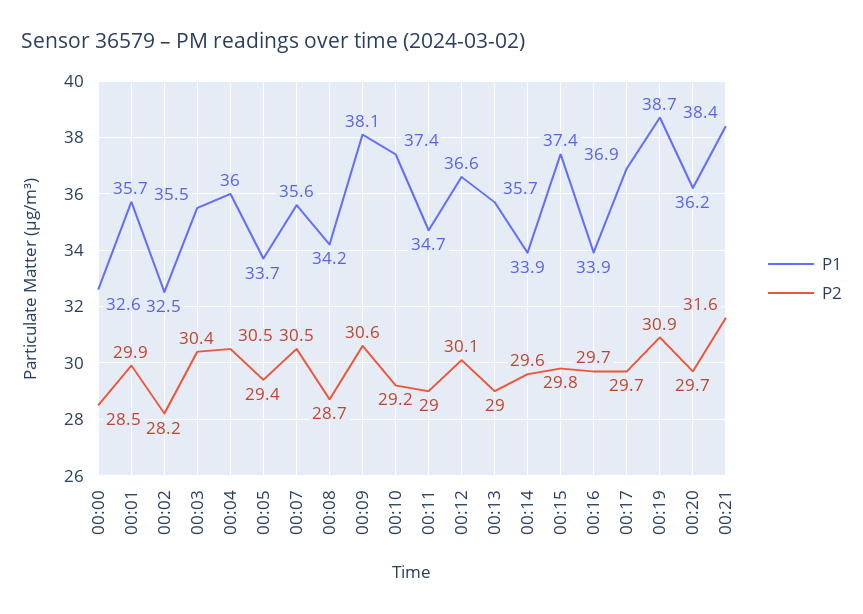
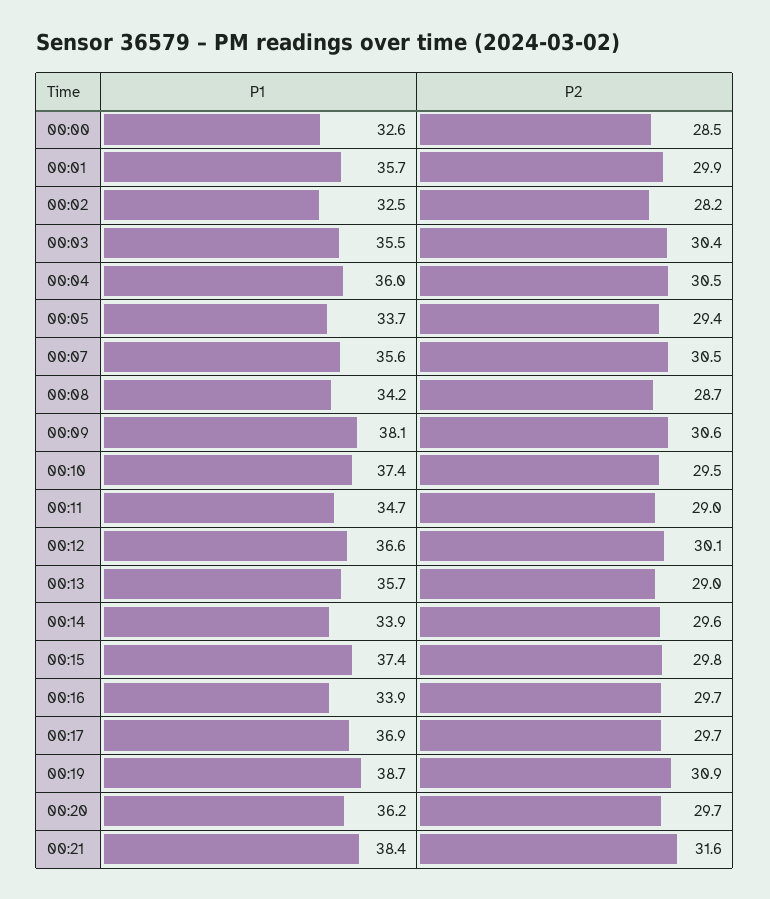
  {
    "P1": {
      "00:00": 32.6,
      "00:01": 35.7,
      "00:02": 32.5,
      "00:03": 35.5,
      "00:04": 36,
      "00:05": 33.7,
      "00:07": 35.6,
      "00:08": 34.2,
      "00:09": 38.1,
      "00:10": 37.4,
      "00:11": 34.7,
      "00:12": 36.6,
      "00:13": 35.7,
      "00:14": 33.9,
      "00:15": 37.4,
      "00:16": 33.9,
      "00:17": 36.9,
      "00:19": 38.7,
      "00:20": 36.2,
      "00:21": 38.4
    },
    "P2": {
      "00:00": 28.5,
      "00:01": 29.9,
      "00:02": 28.2,
      "00:03": 30.4,
      "00:04": 30.5,
      "00:05": 29.4,
      "00:07": 30.5,
      "00:08": 28.7,
      "00:09": 30.6,
-     "00:10": 29.2,
+     "00:10": 29.5,
      "00:11": 29,
      "00:12": 30.1,
      "00:13": 29,
      "00:14": 29.6,
      "00:15": 29.8,
      "00:16": 29.7,
      "00:17": 29.7,
      "00:19": 30.9,
      "00:20": 29.7,
      "00:21": 31.6
    }
  }

